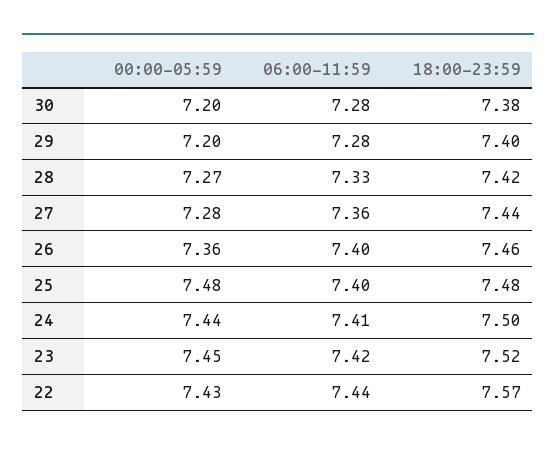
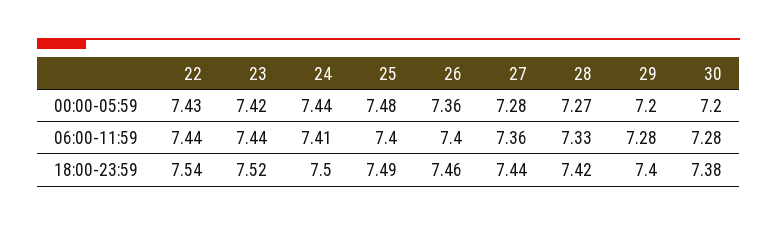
  {
    "00:00-05:59": {
      "30": 7.2,
      "29": 7.2,
      "28": 7.27,
      "27": 7.28,
      "26": 7.36,
      "25": 7.48,
      "24": 7.44,
-     "23": 7.45,
+     "23": 7.42,
      "22": 7.43
    },
    "06:00-11:59": {
      "30": 7.28,
      "29": 7.28,
      "28": 7.33,
      "27": 7.36,
      "26": 7.4,
      "25": 7.4,
      "24": 7.41,
-     "23": 7.42,
+     "23": 7.44,
      "22": 7.44
    },
    "18:00-23:59": {
      "30": 7.38,
      "29": 7.4,
      "28": 7.42,
      "27": 7.44,
      "26": 7.46,
-     "25": 7.48,
+     "25": 7.49,
      "24": 7.5,
      "23": 7.52,
-     "22": 7.57
+     "22": 7.54
    }
  }

